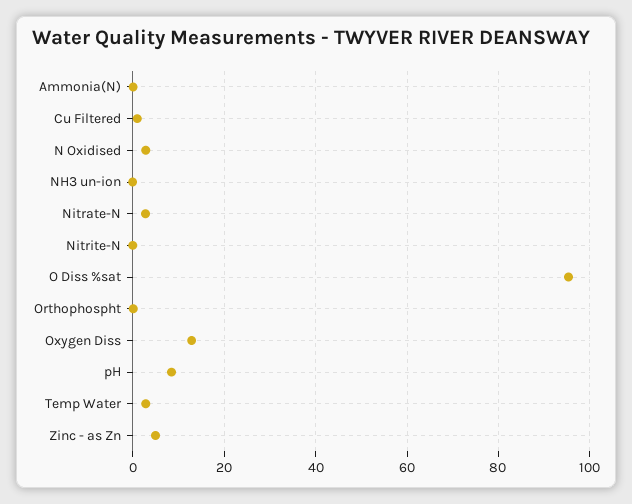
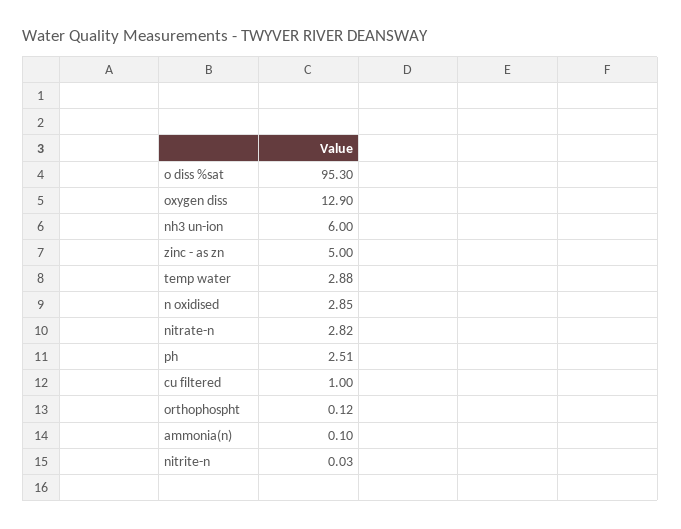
  {
    "Ammonia(N)": 0.1,
    "Cu Filtered": 1,
    "N Oxidised": 2.85,
-   "NH3 un-ion": 0,
+   "NH3 un-ion": 6,
    "Nitrate-N": 2.82,
    "Nitrite-N": 0.03,
    "O Diss %sat": 95.3,
    "Orthophospht": 0.12,
    "Oxygen Diss": 12.9,
-   "pH": 8,
+   "pH": 2.51,
    "Temp Water": 2.88,
    "Zinc - as Zn": 5
  }

